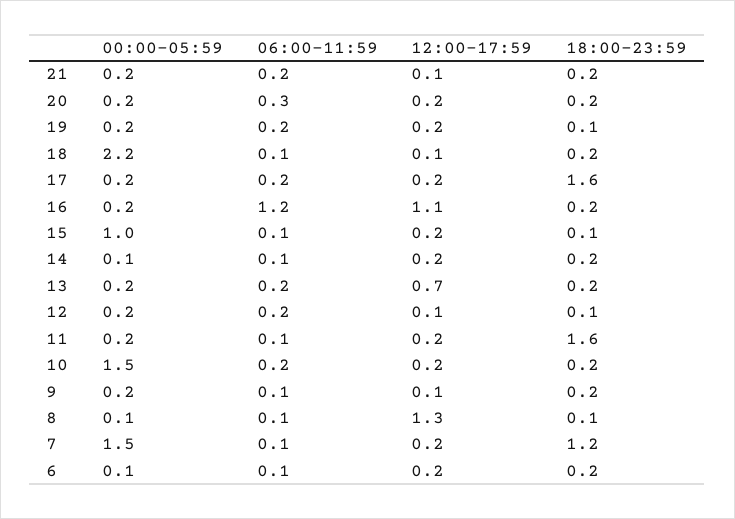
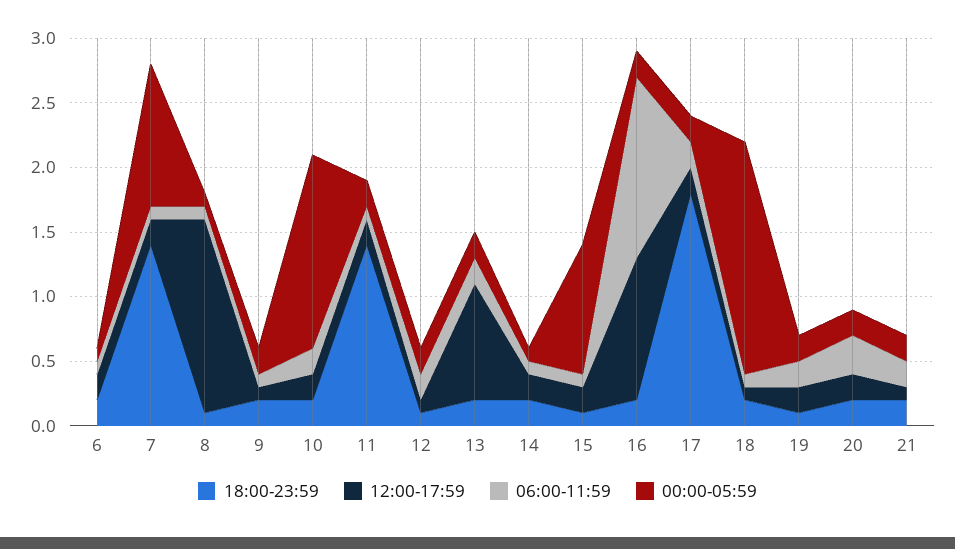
  {
    "00:00-05:59": {
      "21": 0.2,
      "20": 0.2,
      "19": 0.2,
-     "18": 2.2,
+     "18": 1.8,
      "17": 0.2,
      "16": 0.2,
      "15": 1,
      "14": 0.1,
      "13": 0.2,
      "12": 0.2,
      "11": 0.2,
      "10": 1.5,
      "9": 0.2,
      "8": 0.1,
-     "7": 1.5,
+     "7": 1.1,
      "6": 0.1
    },
    "06:00-11:59": {
      "21": 0.2,
      "20": 0.3,
      "19": 0.2,
      "18": 0.1,
      "17": 0.2,
-     "16": 1.2,
+     "16": 1.4,
      "15": 0.1,
      "14": 0.1,
      "13": 0.2,
      "12": 0.2,
      "11": 0.1,
      "10": 0.2,
      "9": 0.1,
      "8": 0.1,
      "7": 0.1,
      "6": 0.1
    },
    "12:00-17:59": {
      "21": 0.1,
      "20": 0.2,
      "19": 0.2,
      "18": 0.1,
      "17": 0.2,
      "16": 1.1,
      "15": 0.2,
      "14": 0.2,
-     "13": 0.7,
+     "13": 0.9,
      "12": 0.1,
      "11": 0.2,
      "10": 0.2,
      "9": 0.1,
-     "8": 1.3,
+     "8": 1.5,
      "7": 0.2,
      "6": 0.2
    },
    "18:00-23:59": {
      "21": 0.2,
      "20": 0.2,
      "19": 0.1,
      "18": 0.2,
-     "17": 1.6,
+     "17": 1.8,
      "16": 0.2,
      "15": 0.1,
      "14": 0.2,
      "13": 0.2,
      "12": 0.1,
-     "11": 1.6,
+     "11": 1.4,
      "10": 0.2,
      "9": 0.2,
      "8": 0.1,
-     "7": 1.2,
+     "7": 1.4,
      "6": 0.2
    }
  }

